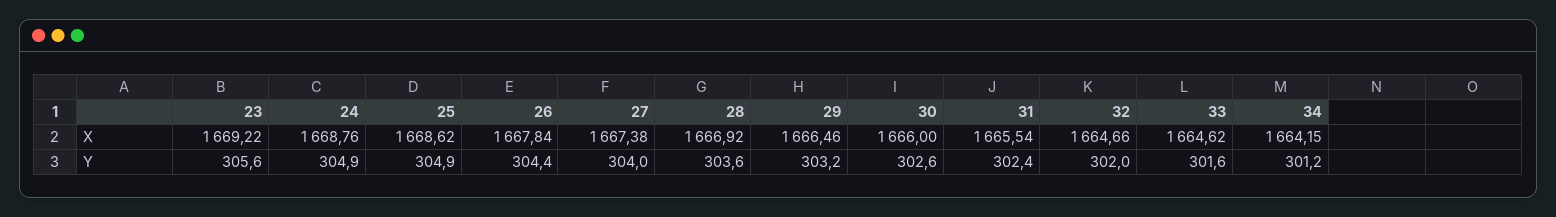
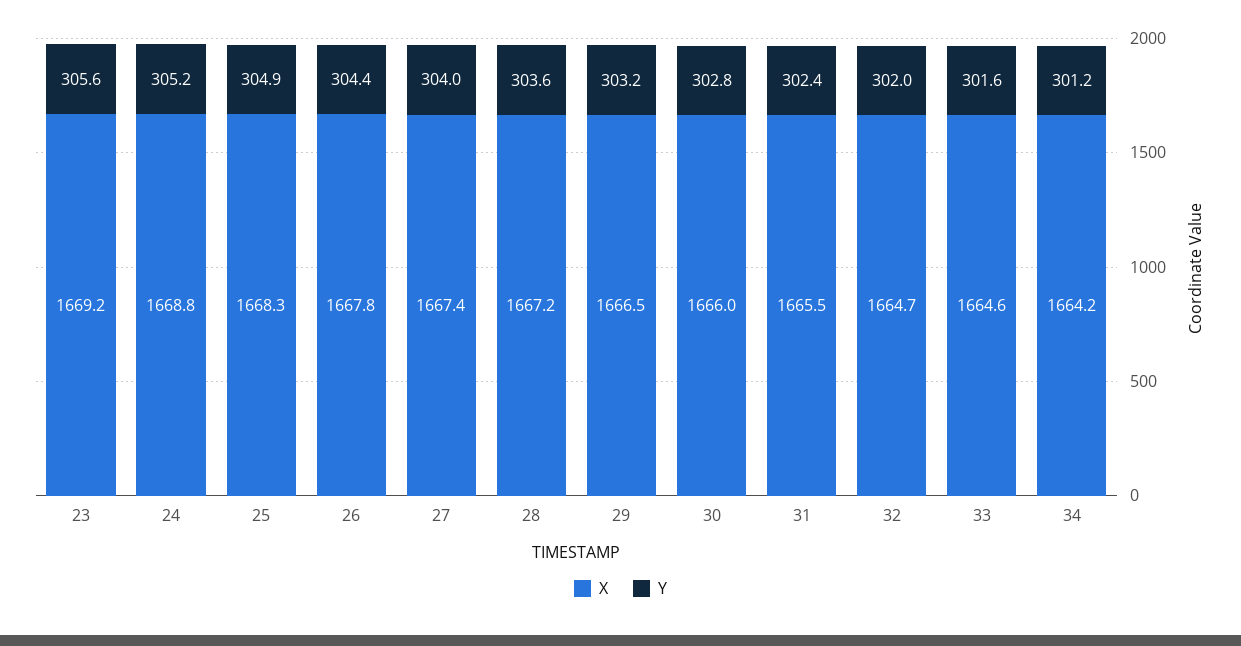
  {
    "X": {
      "23": 1669.22,
      "24": 1668.76,
-     "25": 1668.62,
+     "25": 1668.3,
      "26": 1667.84,
      "27": 1667.38,
-     "28": 1666.92,
+     "28": 1667.2,
      "29": 1666.46,
      "30": 1666,
      "31": 1665.54,
      "32": 1664.66,
      "33": 1664.62,
      "34": 1664.15
    },
    "Y": {
      "23": 305.6,
-     "24": 304.9,
+     "24": 305.2,
      "25": 304.9,
      "26": 304.4,
      "27": 304,
      "28": 303.6,
      "29": 303.2,
-     "30": 302.6,
+     "30": 302.8,
      "31": 302.4,
      "32": 302,
      "33": 301.6,
      "34": 301.2
    }
  }

